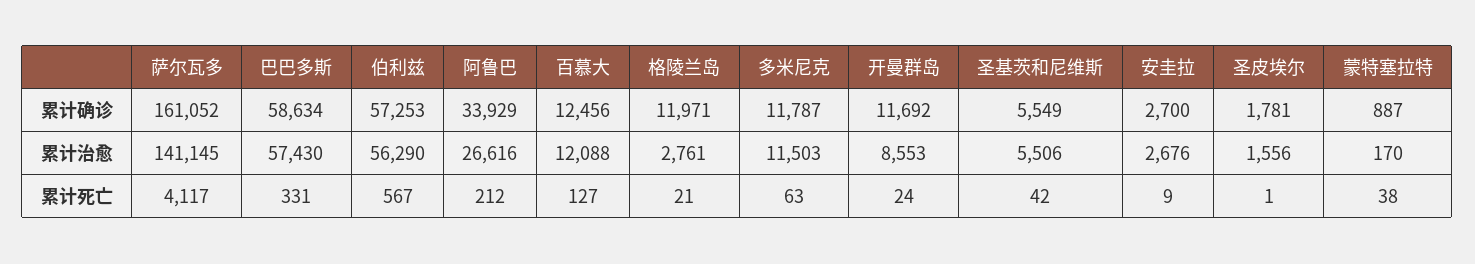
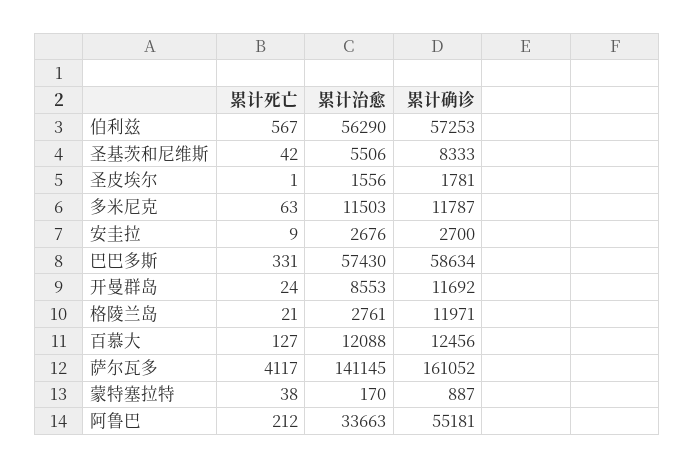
  {
    "萨尔瓦多": {
      "累计确诊": 161052,
      "累计治愈": 141145,
      "累计死亡": 4117
    },
    "巴巴多斯": {
      "累计确诊": 58634,
      "累计治愈": 57430,
      "累计死亡": 331
    },
    "伯利兹": {
      "累计确诊": 57253,
      "累计治愈": 56290,
      "累计死亡": 567
    },
    "阿鲁巴": {
-     "累计确诊": 33929,
+     "累计确诊": 55181,
-     "累计治愈": 26616,
+     "累计治愈": 33663,
      "累计死亡": 212
    },
    "百慕大": {
      "累计确诊": 12456,
      "累计治愈": 12088,
      "累计死亡": 127
    },
    "格陵兰岛": {
      "累计确诊": 11971,
      "累计治愈": 2761,
      "累计死亡": 21
    },
    "多米尼克": {
      "累计确诊": 11787,
      "累计治愈": 11503,
      "累计死亡": 63
    },
    "开曼群岛": {
      "累计确诊": 11692,
      "累计治愈": 8553,
      "累计死亡": 24
    },
    "圣基茨和尼维斯": {
-     "累计确诊": 5549,
+     "累计确诊": 8333,
      "累计治愈": 5506,
      "累计死亡": 42
    },
    "安圭拉": {
      "累计确诊": 2700,
      "累计治愈": 2676,
      "累计死亡": 9
    },
    "圣皮埃尔": {
      "累计确诊": 1781,
      "累计治愈": 1556,
      "累计死亡": 1
    },
    "蒙特塞拉特": {
      "累计确诊": 887,
      "累计治愈": 170,
      "累计死亡": 38
    }
  }

